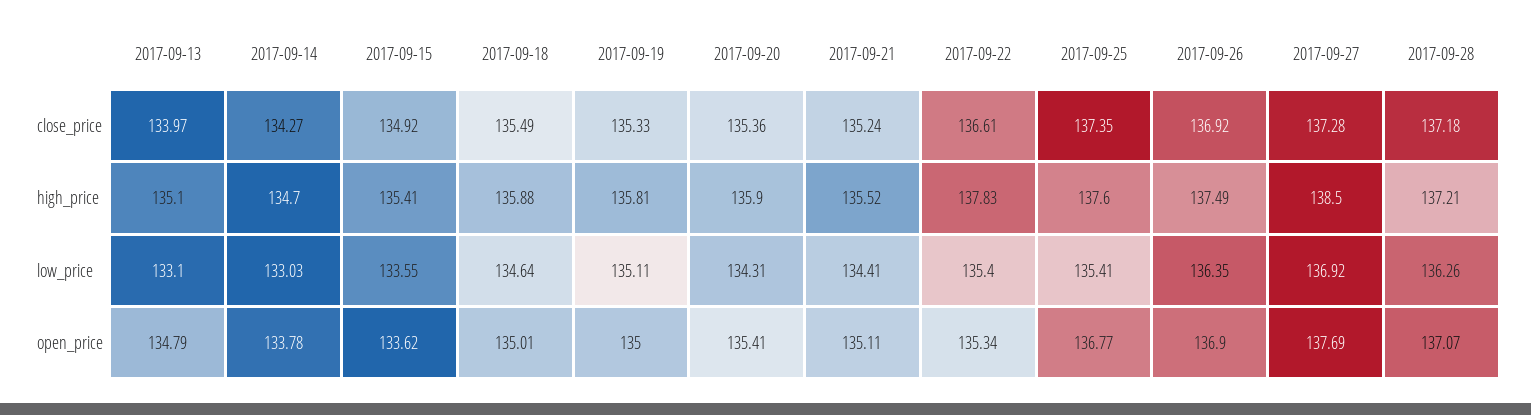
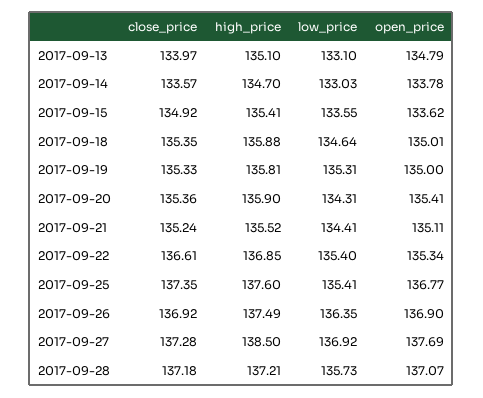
  {
    "2017-09-13": {
      "close_price": 133.97,
      "high_price": 135.1,
      "low_price": 133.1,
      "open_price": 134.79
    },
    "2017-09-14": {
-     "close_price": 134.27,
+     "close_price": 133.57,
      "high_price": 134.7,
      "low_price": 133.03,
      "open_price": 133.78
    },
    "2017-09-15": {
      "close_price": 134.92,
      "high_price": 135.41,
      "low_price": 133.55,
      "open_price": 133.62
    },
    "2017-09-18": {
-     "close_price": 135.49,
+     "close_price": 135.35,
      "high_price": 135.88,
      "low_price": 134.64,
      "open_price": 135.01
    },
    "2017-09-19": {
      "close_price": 135.33,
      "high_price": 135.81,
-     "low_price": 135.11,
+     "low_price": 135.31,
      "open_price": 135
    },
    "2017-09-20": {
      "close_price": 135.36,
      "high_price": 135.9,
      "low_price": 134.31,
      "open_price": 135.41
    },
    "2017-09-21": {
      "close_price": 135.24,
      "high_price": 135.52,
      "low_price": 134.41,
      "open_price": 135.11
    },
    "2017-09-22": {
      "close_price": 136.61,
-     "high_price": 137.83,
+     "high_price": 136.85,
      "low_price": 135.4,
      "open_price": 135.34
    },
    "2017-09-25": {
      "close_price": 137.35,
      "high_price": 137.6,
      "low_price": 135.41,
      "open_price": 136.77
    },
    "2017-09-26": {
      "close_price": 136.92,
      "high_price": 137.49,
      "low_price": 136.35,
      "open_price": 136.9
    },
    "2017-09-27": {
      "close_price": 137.28,
      "high_price": 138.5,
      "low_price": 136.92,
      "open_price": 137.69
    },
    "2017-09-28": {
      "close_price": 137.18,
      "high_price": 137.21,
-     "low_price": 136.26,
+     "low_price": 135.73,
      "open_price": 137.07
    }
  }

